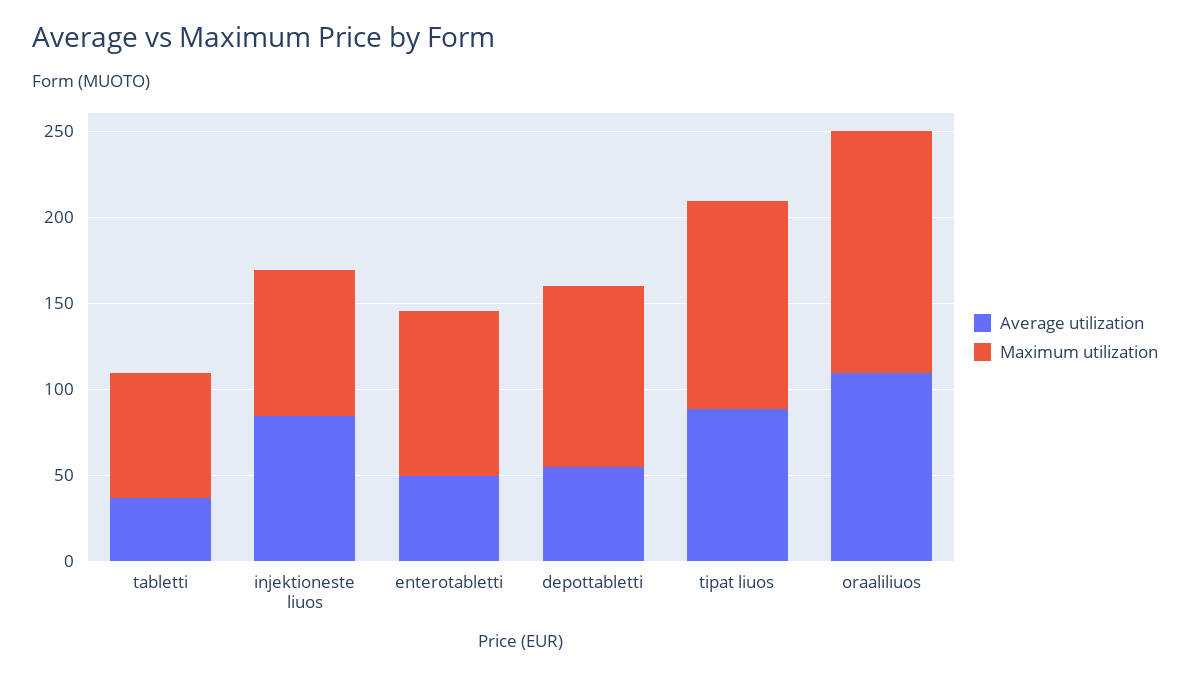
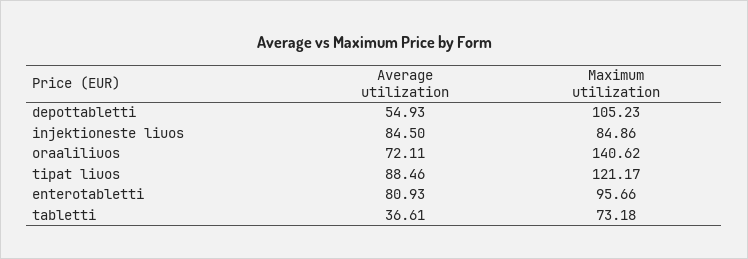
  {
    "Average utilization": {
      "tabletti": 36.61,
      "injektioneste liuos": 84.5,
-     "enterotabletti": 50,
+     "enterotabletti": 80.93,
      "depottabletti": 54.93,
      "tipat liuos": 88.46,
-     "oraaliliuos": 110
+     "oraaliliuos": 72.11
    },
    "Maximum utilization": {
      "tabletti": 73.18,
      "injektioneste liuos": 84.86,
      "enterotabletti": 95.66,
      "depottabletti": 105.23,
      "tipat liuos": 121.17,
      "oraaliliuos": 140.62
    }
  }

